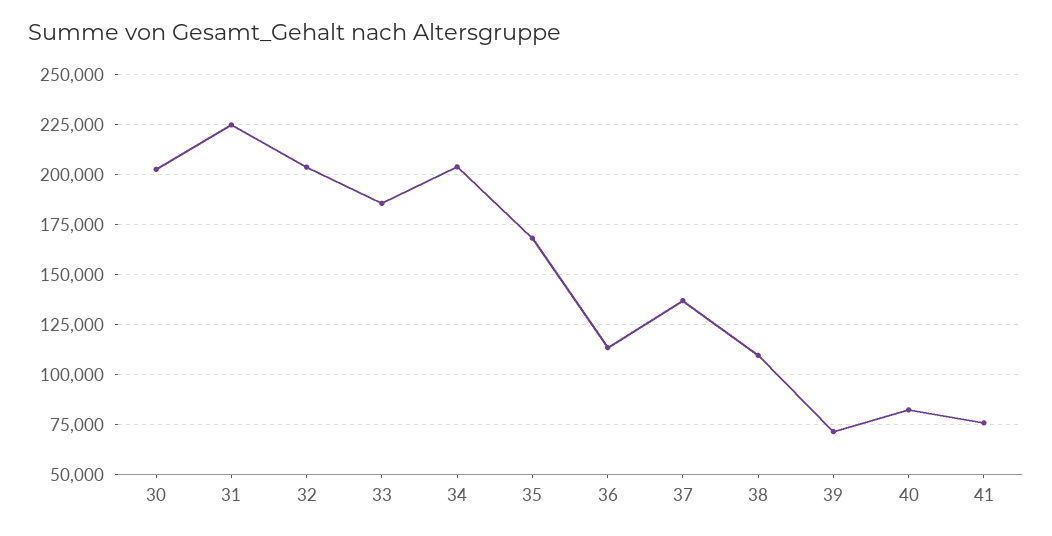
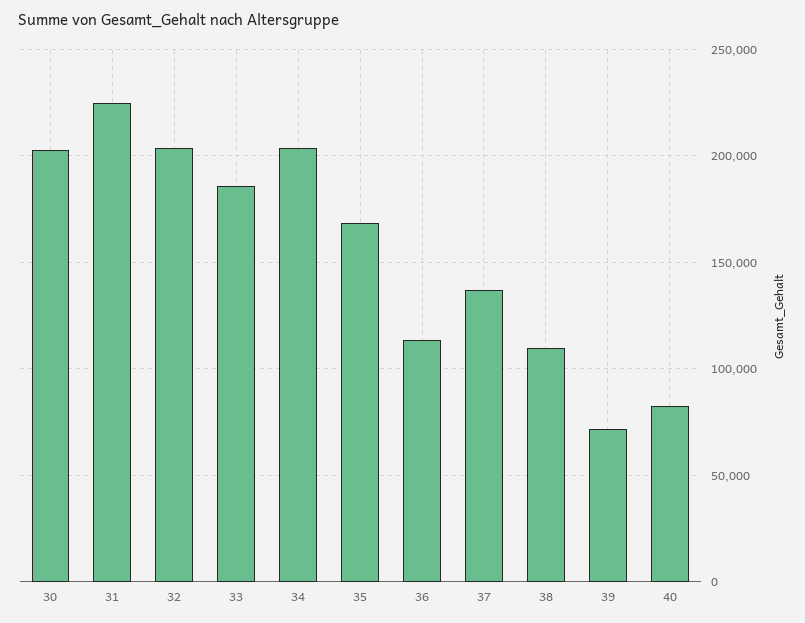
  {
    "30": 205000,
    "31": 225000,
    "32": 205000,
    "33": 185000,
    "34": 205000,
    "35": 170000,
    "36": 115000,
    "37": 135000,
    "38": 110000,
    "39": 70000,
-   "40": 80000,
+   "40": 80000
-   "41": 75000
  }

